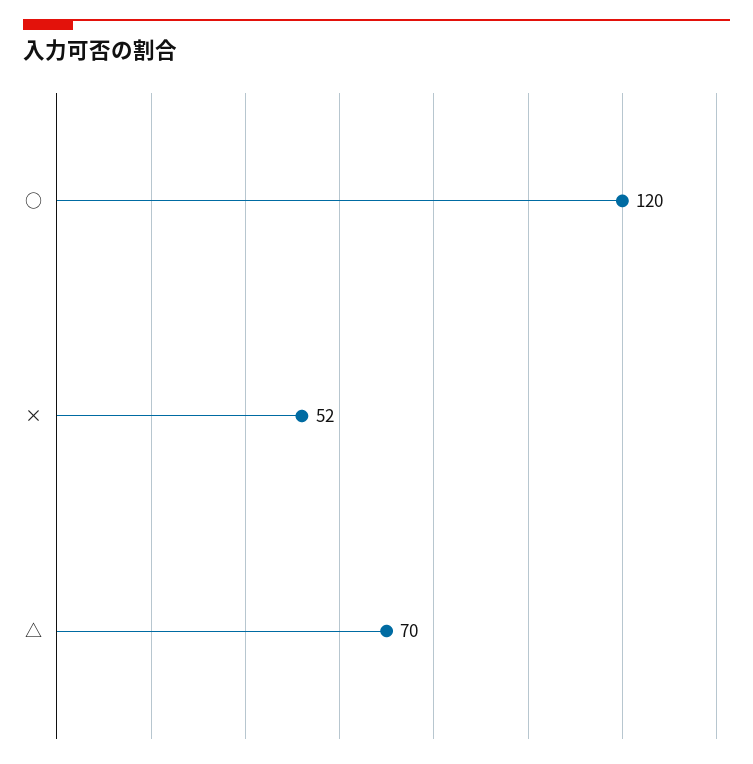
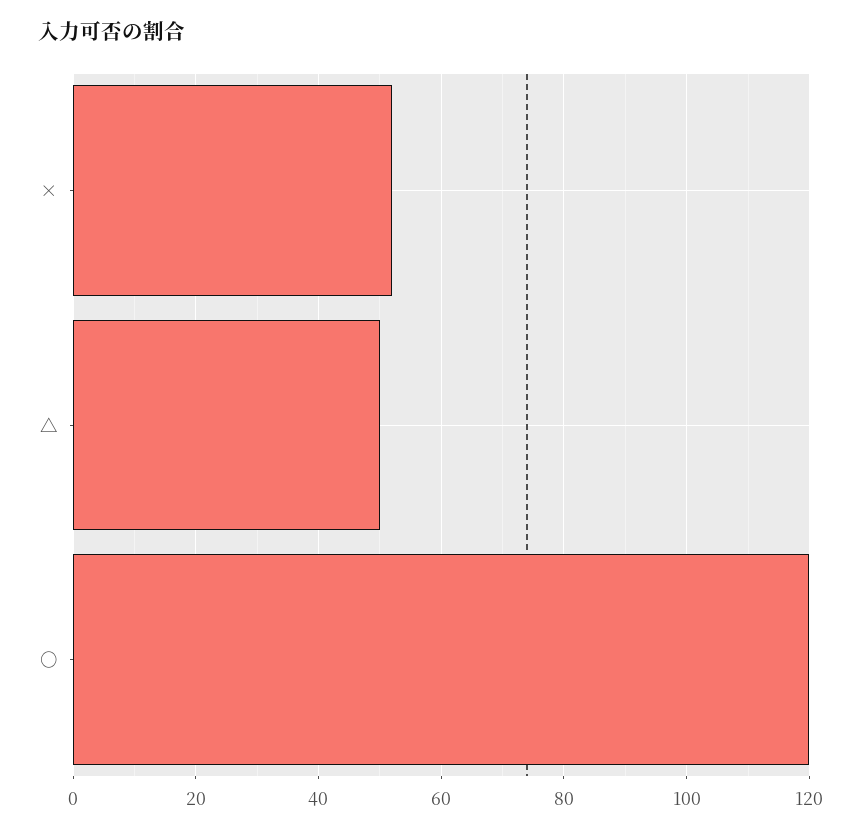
  {
    "○": 120,
    "×": 52,
-   "△": 70
+   "△": 50
  }

